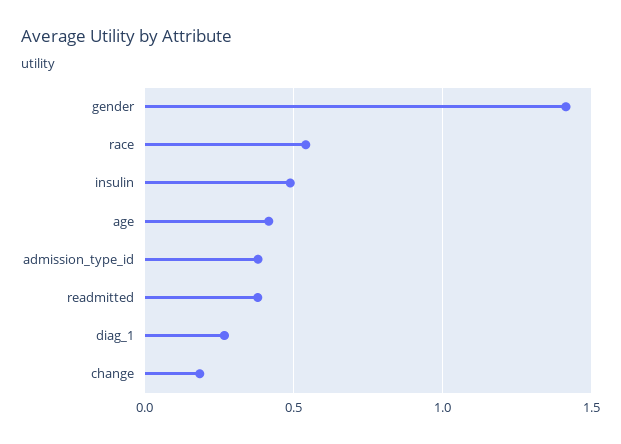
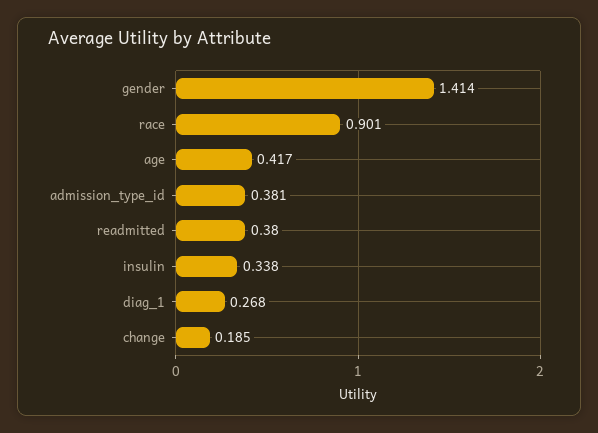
  {
    "gender": 1.414,
-   "race": 0.55,
+   "race": 0.901,
-   "insulin": 0.5,
+   "insulin": 0.338,
    "age": 0.417,
    "admission_type_id": 0.381,
    "readmitted": 0.38,
    "diag_1": 0.268,
    "change": 0.185
  }

